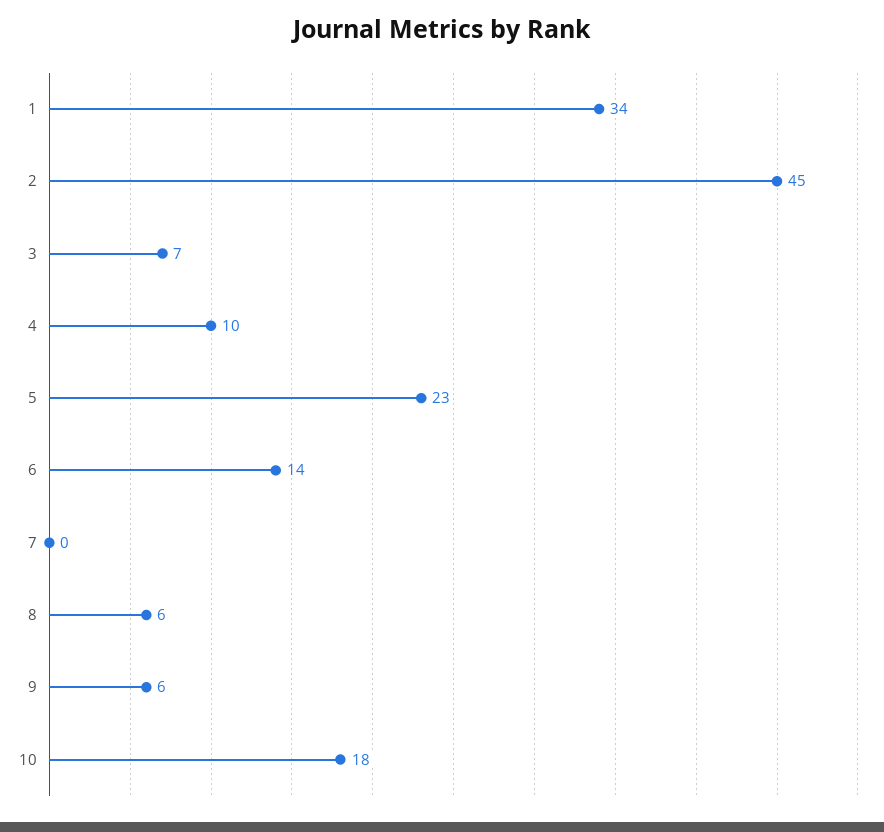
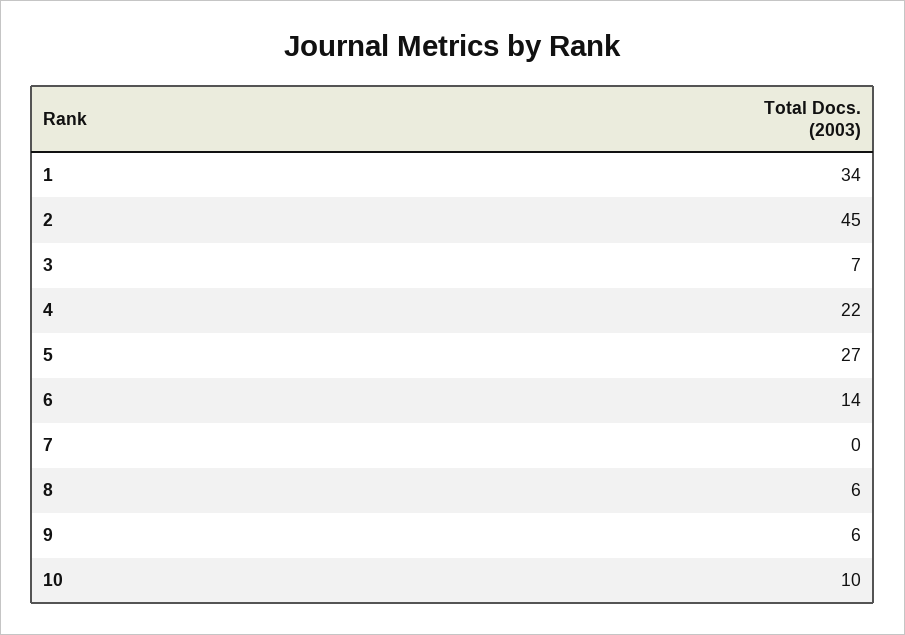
  {
    "1": 34,
    "2": 45,
    "3": 7,
-   "4": 10,
+   "4": 22,
-   "5": 23,
+   "5": 27,
    "6": 14,
    "7": 0,
    "8": 6,
    "9": 6,
-   "10": 18
+   "10": 10
  }

